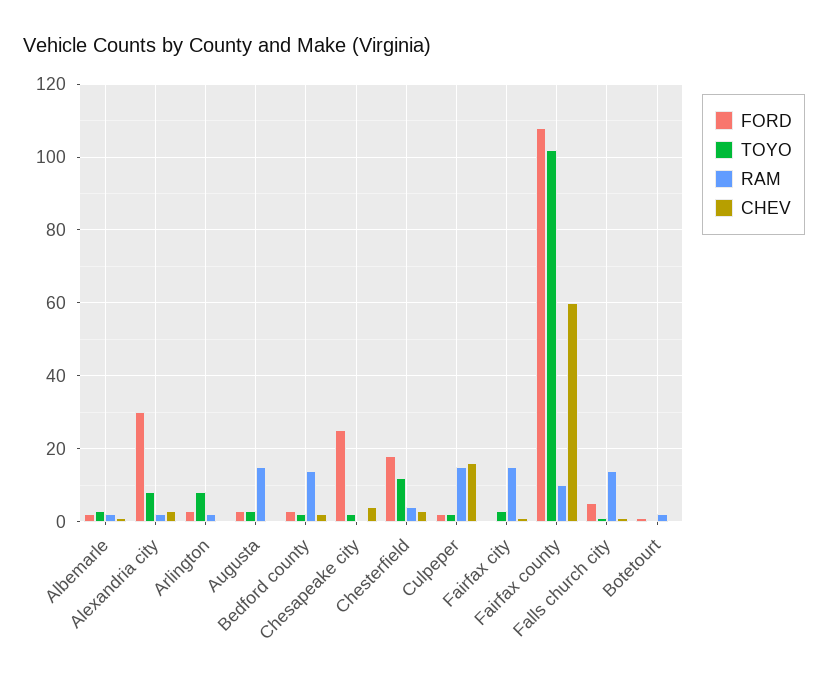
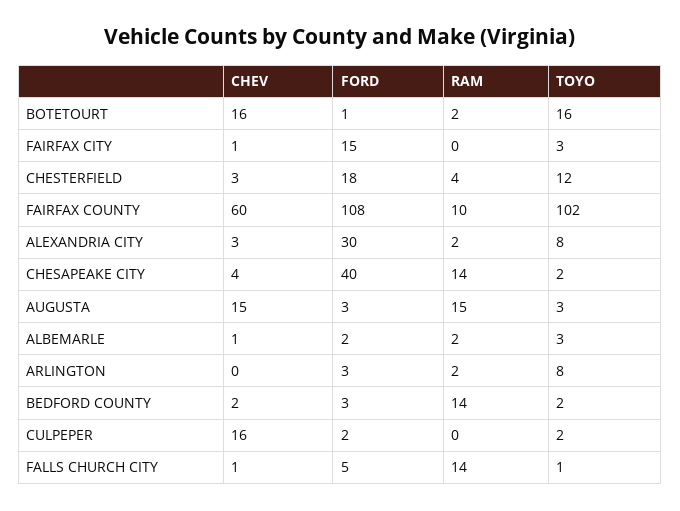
  {
    "FORD": {
      "Albemarle": 2,
      "Alexandria city": 30,
      "Arlington": 3,
      "Augusta": 3,
      "Bedford county": 3,
-     "Chesapeake city": 25,
+     "Chesapeake city": 40,
      "Chesterfield": 18,
      "Culpeper": 2,
-     "Fairfax city": 0,
+     "Fairfax city": 15,
      "Fairfax county": 108,
      "Falls church city": 5,
      "Botetourt": 1
    },
    "TOYO": {
      "Albemarle": 3,
      "Alexandria city": 8,
      "Arlington": 8,
      "Augusta": 3,
      "Bedford county": 2,
      "Chesapeake city": 2,
      "Chesterfield": 12,
      "Culpeper": 2,
      "Fairfax city": 3,
      "Fairfax county": 102,
      "Falls church city": 1,
-     "Botetourt": 0
+     "Botetourt": 16
    },
    "RAM": {
      "Albemarle": 2,
      "Alexandria city": 2,
      "Arlington": 2,
      "Augusta": 15,
      "Bedford county": 14,
-     "Chesapeake city": 0,
+     "Chesapeake city": 14,
      "Chesterfield": 4,
-     "Culpeper": 15,
+     "Culpeper": 0,
-     "Fairfax city": 15,
+     "Fairfax city": 0,
      "Fairfax county": 10,
      "Falls church city": 14,
      "Botetourt": 2
    },
    "CHEV": {
      "Albemarle": 1,
      "Alexandria city": 3,
      "Arlington": 0,
-     "Augusta": 0,
+     "Augusta": 15,
      "Bedford county": 2,
      "Chesapeake city": 4,
      "Chesterfield": 3,
      "Culpeper": 16,
      "Fairfax city": 1,
      "Fairfax county": 60,
      "Falls church city": 1,
-     "Botetourt": 0
+     "Botetourt": 16
    }
  }

